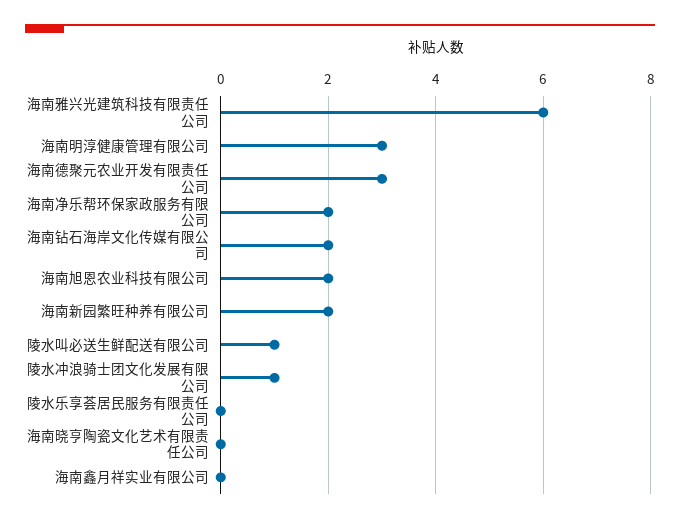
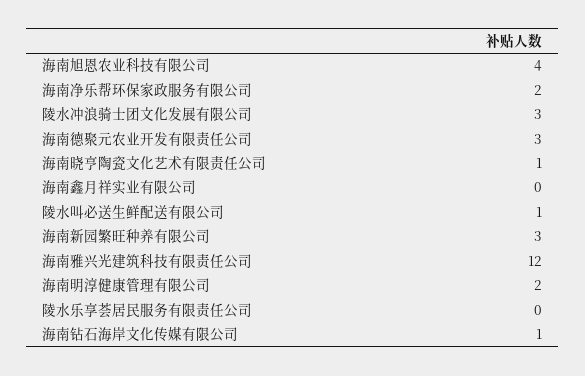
  {
-   "海南雅兴光建筑科技有限责任公司": 6,
+   "海南雅兴光建筑科技有限责任公司": 12,
-   "海南明淳健康管理有限公司": 3,
+   "海南明淳健康管理有限公司": 2,
    "海南德聚元农业开发有限责任公司": 3,
    "海南净乐帮环保家政服务有限公司": 2,
-   "海南钻石海岸文化传媒有限公司": 2,
+   "海南钻石海岸文化传媒有限公司": 1,
-   "海南旭恩农业科技有限公司": 2,
+   "海南旭恩农业科技有限公司": 4,
-   "海南新园繁旺种养有限公司": 2,
+   "海南新园繁旺种养有限公司": 3,
    "陵水叫必送生鲜配送有限公司": 1,
-   "陵水冲浪骑士团文化发展有限公司": 1,
+   "陵水冲浪骑士团文化发展有限公司": 3,
    "陵水乐享荟居民服务有限责任公司": 0,
-   "海南晓亨陶瓷文化艺术有限责任公司": 0,
+   "海南晓亨陶瓷文化艺术有限责任公司": 1,
    "海南鑫月祥实业有限公司": 0
  }

